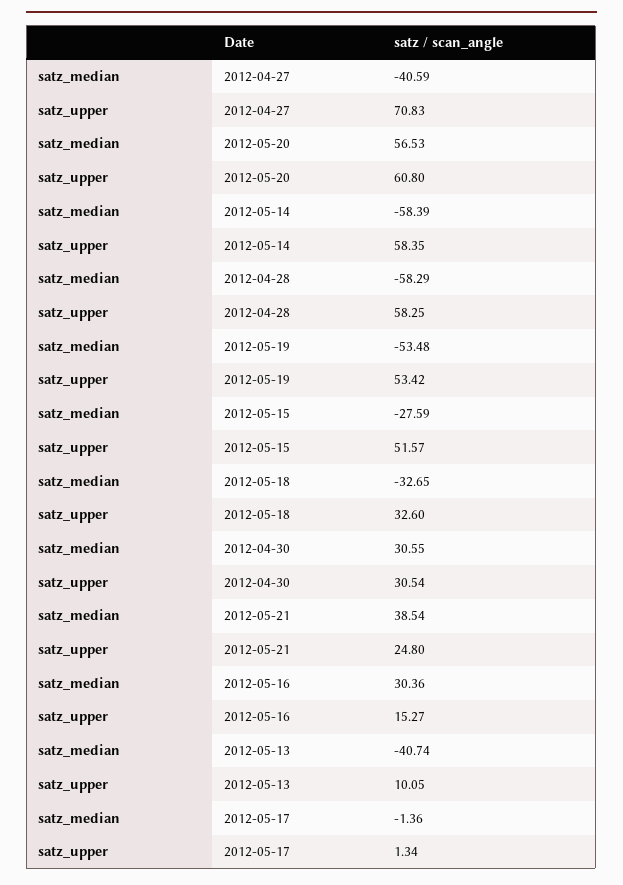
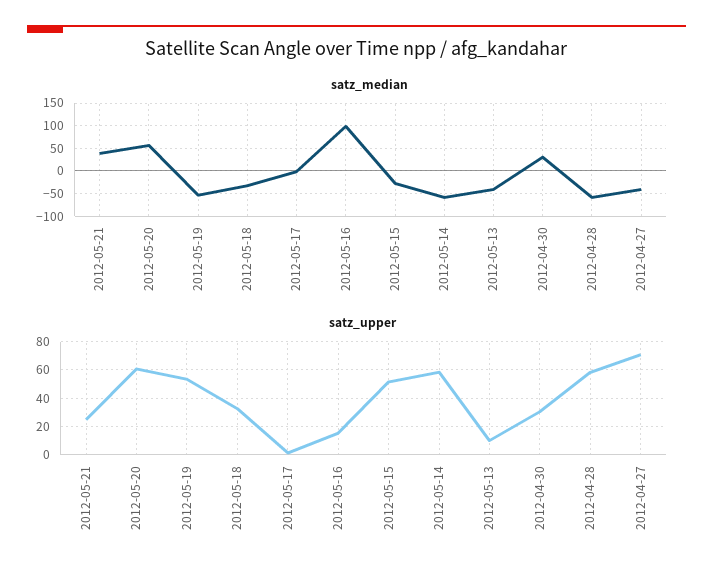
  {
    "satz_median": {
      "2012-04-27": -40.59,
      "2012-05-20": 56.53,
      "2012-05-14": -58.39,
      "2012-04-28": -58.29,
      "2012-05-19": -53.48,
      "2012-05-15": -27.59,
      "2012-05-18": -32.65,
      "2012-04-30": 30.55,
      "2012-05-21": 38.54,
-     "2012-05-16": 30.36,
+     "2012-05-16": 100,
      "2012-05-13": -40.74,
      "2012-05-17": -1.36
    },
    "satz_upper": {
      "2012-04-27": 70.83,
      "2012-05-20": 60.8,
      "2012-05-14": 58.35,
      "2012-04-28": 58.25,
      "2012-05-19": 53.42,
      "2012-05-15": 51.57,
      "2012-05-18": 32.6,
      "2012-04-30": 30.54,
      "2012-05-21": 24.8,
      "2012-05-16": 15.27,
      "2012-05-13": 10.05,
      "2012-05-17": 1.34
    }
  }

